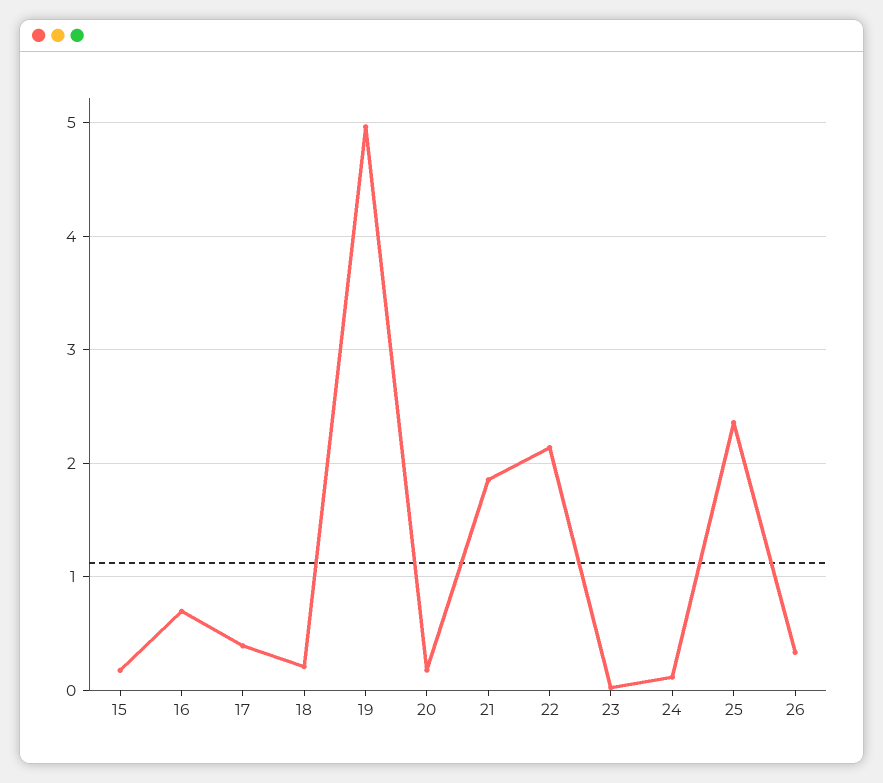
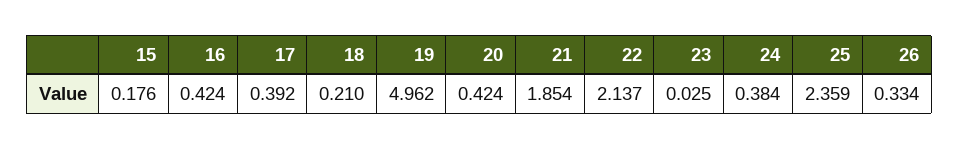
  {
    "15": 0.176,
-   "16": 0.7,
+   "16": 0.424,
    "17": 0.392,
    "18": 0.21,
    "19": 4.962,
-   "20": 0.2,
+   "20": 0.424,
    "21": 1.854,
    "22": 2.137,
    "23": 0.025,
-   "24": 0.1,
+   "24": 0.384,
    "25": 2.359,
    "26": 0.334
  }

